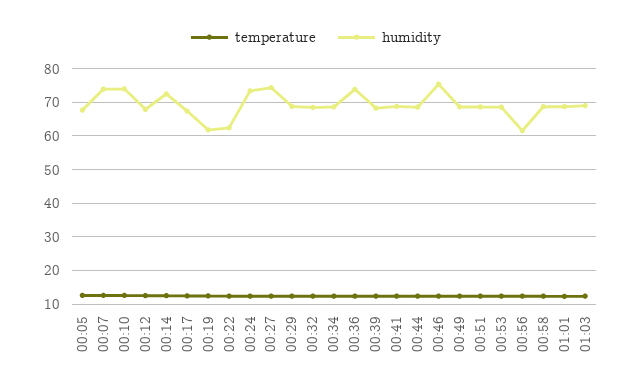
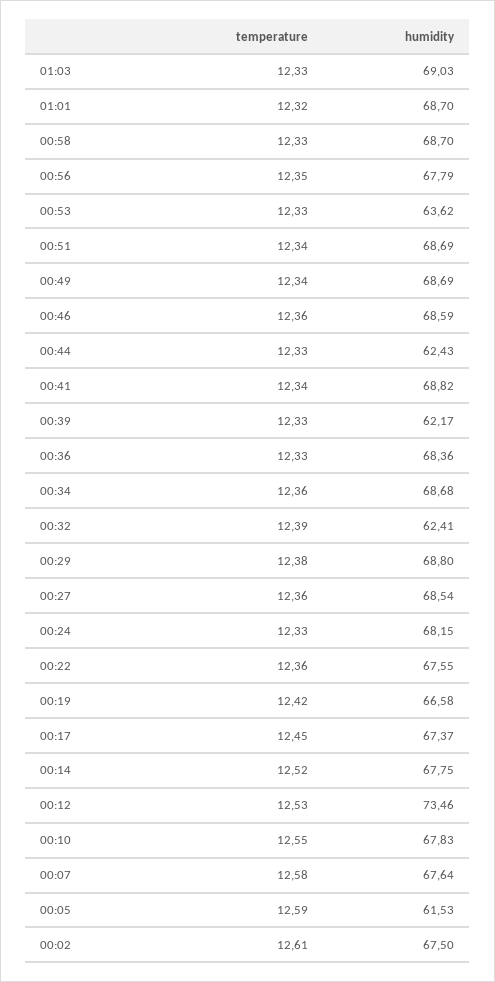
  {
    "temperature": {
      "00:05": 12.59,
      "00:07": 12.58,
      "00:10": 12.55,
      "00:12": 12.53,
      "00:14": 12.52,
      "00:17": 12.45,
      "00:19": 12.42,
      "00:22": 12.36,
      "00:24": 12.33,
      "00:27": 12.36,
      "00:29": 12.38,
      "00:32": 12.39,
      "00:34": 12.36,
      "00:36": 12.33,
      "00:39": 12.33,
      "00:41": 12.34,
      "00:44": 12.33,
      "00:46": 12.36,
      "00:49": 12.34,
      "00:51": 12.34,
      "00:53": 12.33,
      "00:56": 12.35,
      "00:58": 12.33,
      "01:01": 12.32,
-     "01:03": 12.33
+     "01:03": 12.33,
+     "00:02": 12.61
    },
    "humidity": {
-     "00:05": 68,
+     "00:05": 61.53,
-     "00:07": 74,
+     "00:07": 67.64,
-     "00:10": 74,
+     "00:10": 67.83,
-     "00:12": 68,
+     "00:12": 73.46,
-     "00:14": 72,
+     "00:14": 67.75,
      "00:17": 67.37,
-     "00:19": 62,
+     "00:19": 66.58,
-     "00:22": 62,
+     "00:22": 67.55,
-     "00:24": 74,
+     "00:24": 68.15,
-     "00:27": 74,
+     "00:27": 68.54,
      "00:29": 68.8,
-     "00:32": 68,
+     "00:32": 62.41,
      "00:34": 68.68,
-     "00:36": 74,
+     "00:36": 68.36,
-     "00:39": 68,
+     "00:39": 62.17,
      "00:41": 68.82,
-     "00:44": 68,
+     "00:44": 62.43,
-     "00:46": 76,
+     "00:46": 68.59,
      "00:49": 68.69,
      "00:51": 68.69,
-     "00:53": 68,
+     "00:53": 63.62,
-     "00:56": 62,
+     "00:56": 67.79,
      "00:58": 68.7,
      "01:01": 68.7,
-     "01:03": 69.03
+     "01:03": 69.03,
+     "00:02": 67.5
    }
  }

